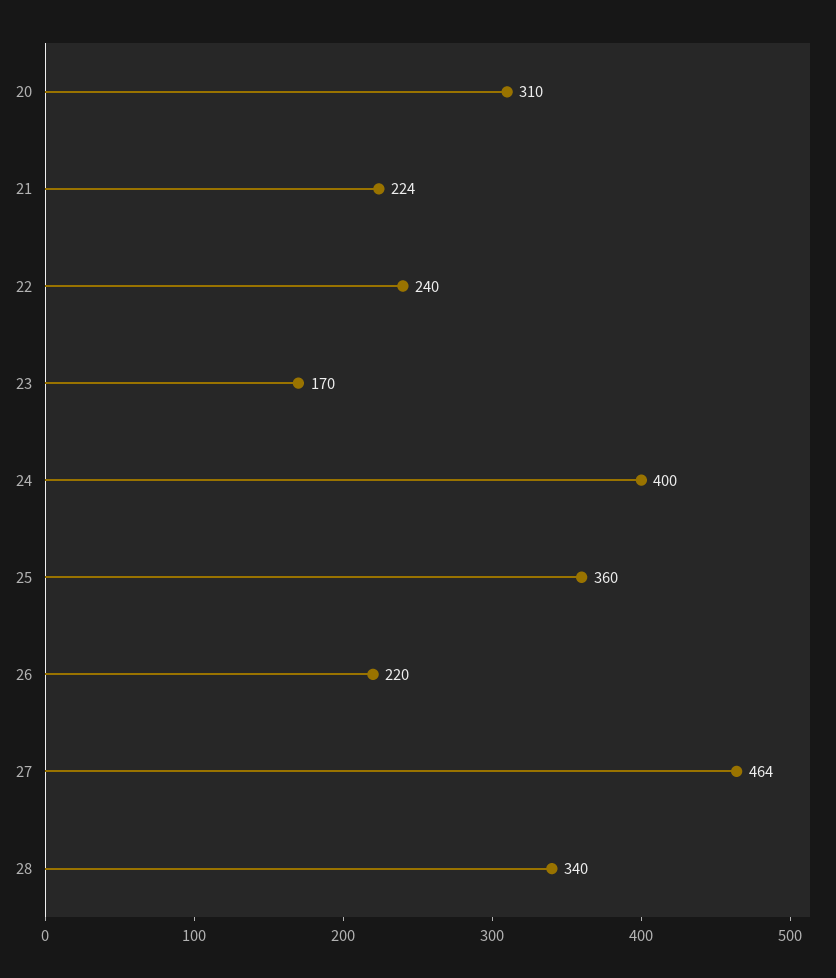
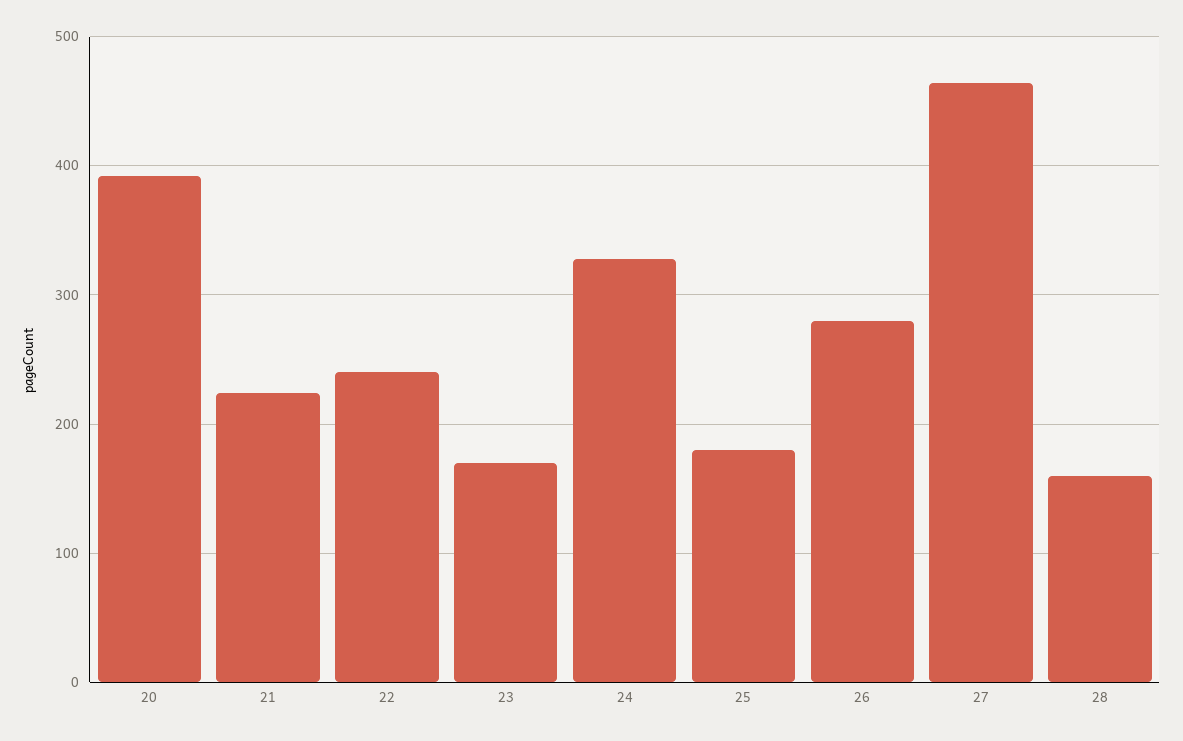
  {
-   "20": 310,
+   "20": 390,
    "21": 224,
    "22": 240,
    "23": 170,
-   "24": 400,
+   "24": 330,
-   "25": 360,
+   "25": 180,
-   "26": 220,
+   "26": 280,
    "27": 464,
-   "28": 340
+   "28": 160
  }

